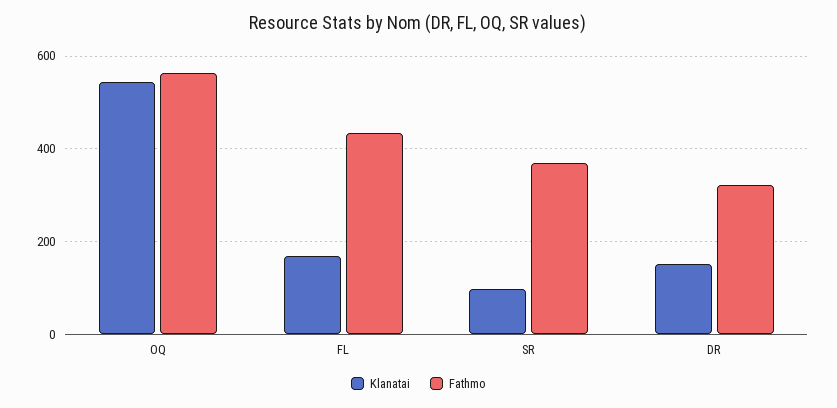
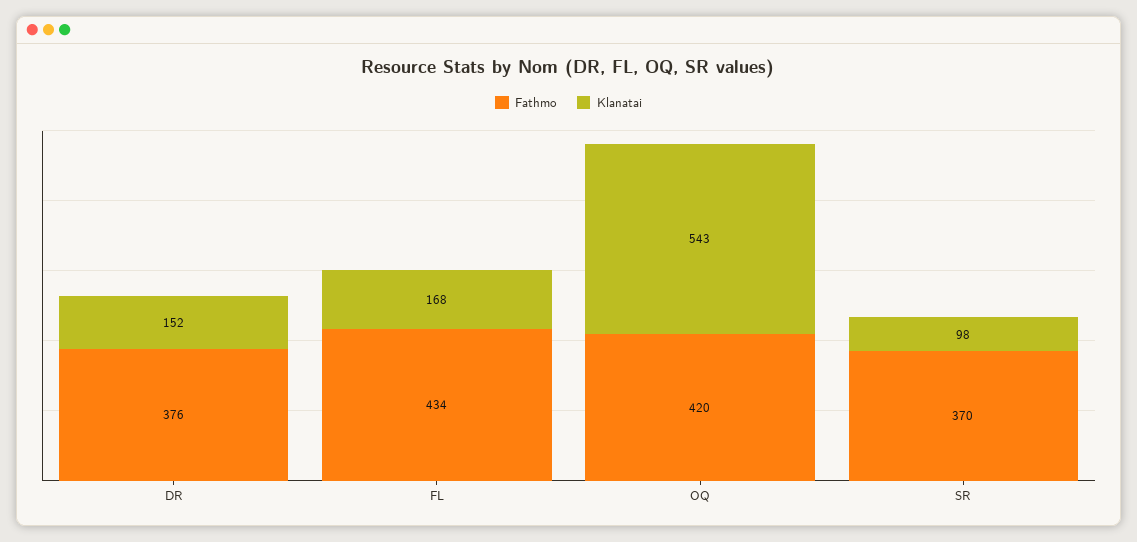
  {
    "Klanatai": {
      "OQ": 543,
      "FL": 168,
      "SR": 98,
      "DR": 152
    },
    "Fathmo": {
-     "OQ": 560,
+     "OQ": 420,
      "FL": 434,
      "SR": 370,
-     "DR": 320
+     "DR": 376
    }
  }

